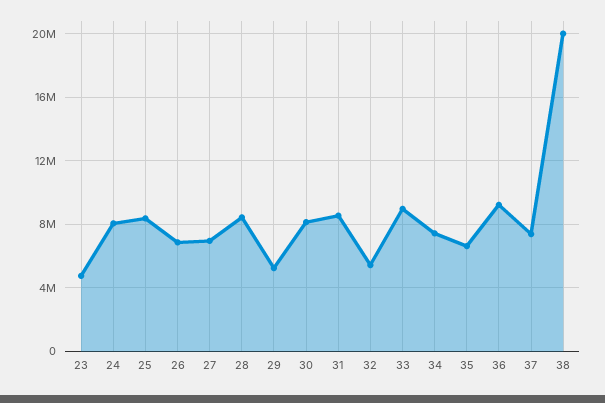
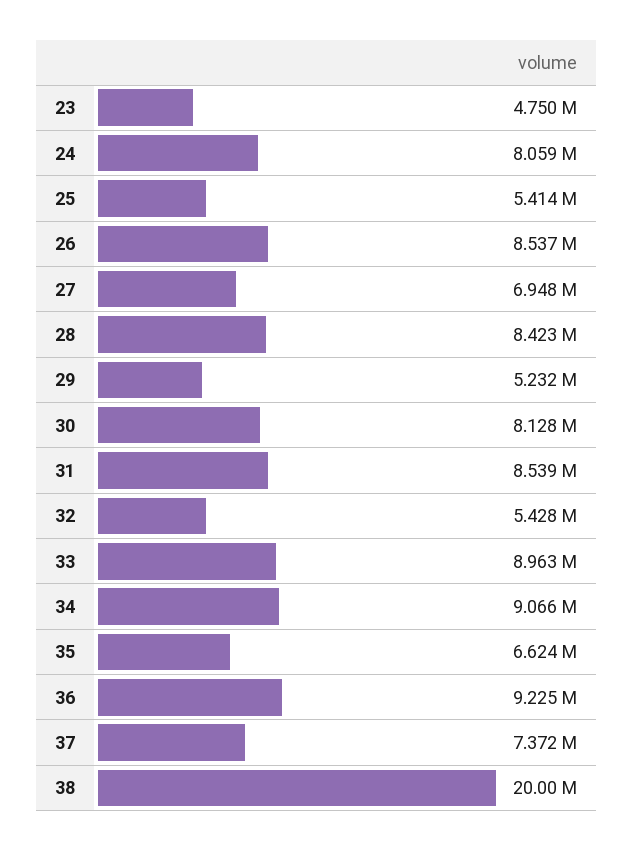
  {
    "23": 4750000,
    "24": 8059000,
-   "25": 8500000,
+   "25": 5414000,
-   "26": 7000000,
+   "26": 8537000,
    "27": 6948000,
    "28": 8423000,
    "29": 5232000,
    "30": 8128000,
    "31": 8539000,
    "32": 5428000,
    "33": 8963000,
-   "34": 7500000,
+   "34": 9066000,
    "35": 6624000,
    "36": 9225000,
    "37": 7372000,
    "38": 20000000
  }

